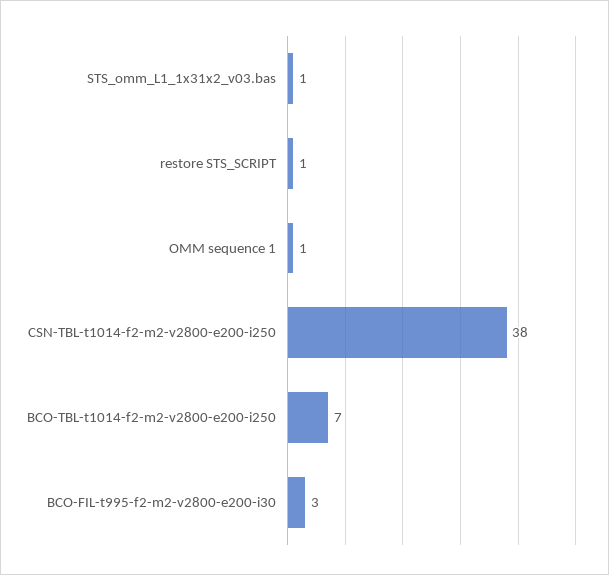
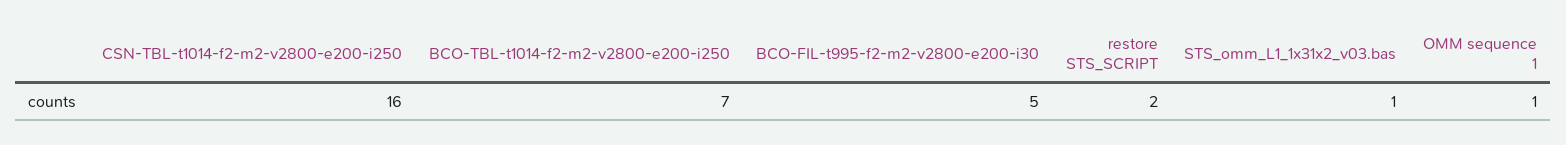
  {
    "STS_omm_L1_1x31x2_v03.bas": 1,
-   "restore STS_SCRIPT": 1,
+   "restore STS_SCRIPT": 2,
    "OMM sequence 1": 1,
-   "CSN-TBL-t1014-f2-m2-v2800-e200-i250": 38,
+   "CSN-TBL-t1014-f2-m2-v2800-e200-i250": 16,
    "BCO-TBL-t1014-f2-m2-v2800-e200-i250": 7,
-   "BCO-FIL-t995-f2-m2-v2800-e200-i30": 3
+   "BCO-FIL-t995-f2-m2-v2800-e200-i30": 5
  }

